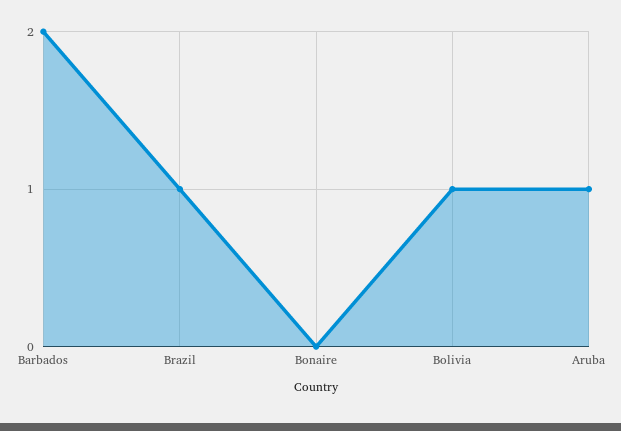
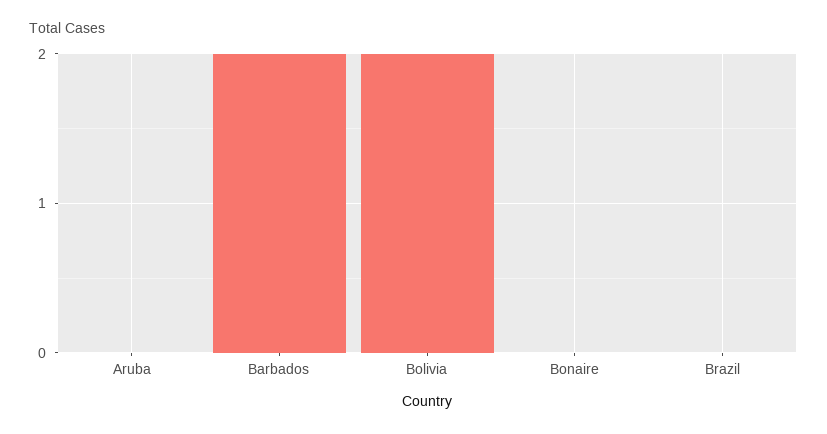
  {
    "Barbados": 2,
-   "Brazil": 1,
+   "Brazil": 0,
    "Bonaire": 0,
-   "Bolivia": 1,
+   "Bolivia": 2,
-   "Aruba": 1
+   "Aruba": 0
  }

